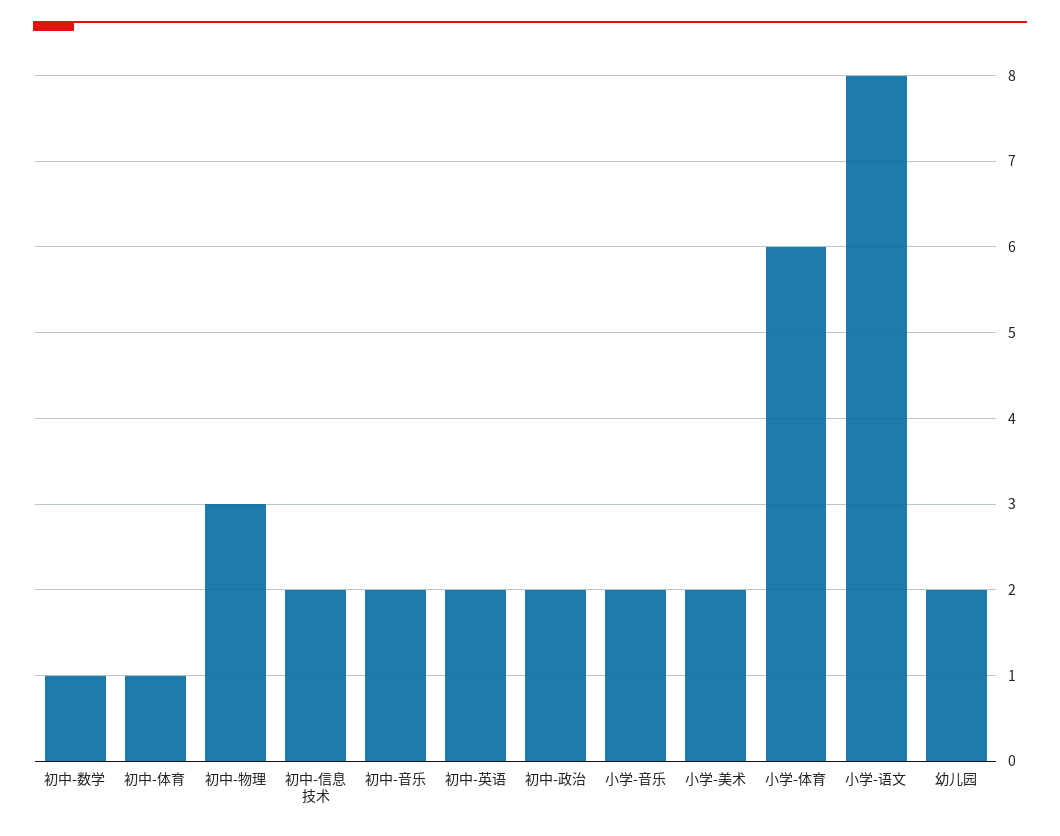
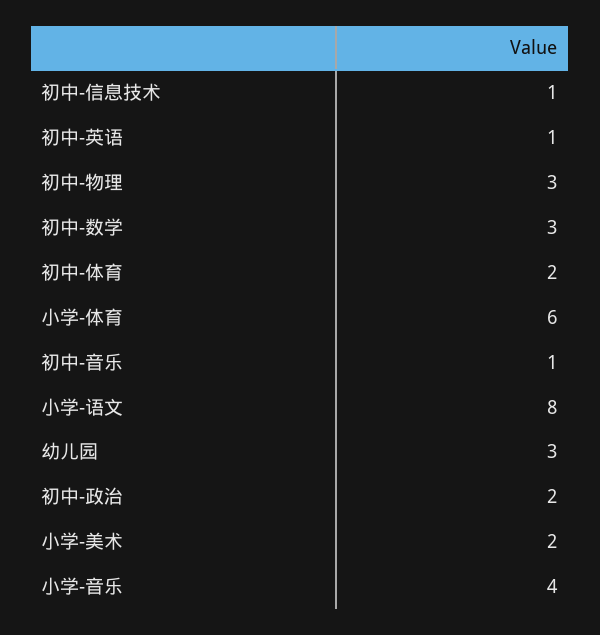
  {
-   "初中-数学": 1,
+   "初中-数学": 3,
-   "初中-体育": 1,
+   "初中-体育": 2,
    "初中-物理": 3,
-   "初中-信息技术": 2,
+   "初中-信息技术": 1,
-   "初中-音乐": 2,
+   "初中-音乐": 1,
-   "初中-英语": 2,
+   "初中-英语": 1,
    "初中-政治": 2,
-   "小学-音乐": 2,
+   "小学-音乐": 4,
    "小学-美术": 2,
    "小学-体育": 6,
    "小学-语文": 8,
-   "幼儿园": 2
+   "幼儿园": 3
  }

